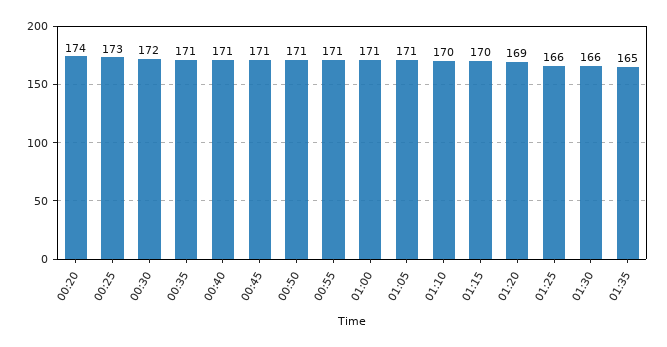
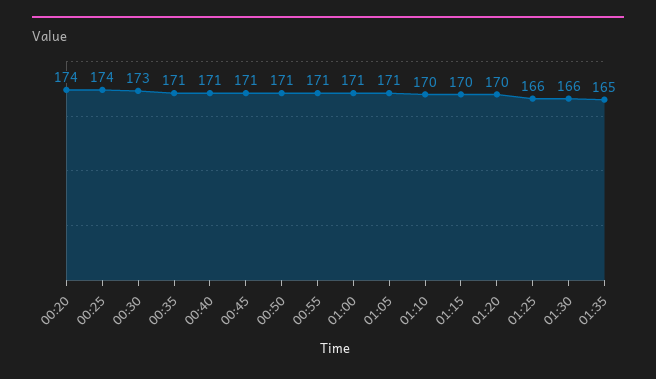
  {
    "00:20": 174,
-   "00:25": 173,
+   "00:25": 174,
-   "00:30": 172,
+   "00:30": 173,
    "00:35": 171,
    "00:40": 171,
    "00:45": 171,
    "00:50": 171,
    "00:55": 171,
    "01:00": 171,
    "01:05": 171,
    "01:10": 170,
    "01:15": 170,
-   "01:20": 169,
+   "01:20": 170,
    "01:25": 166,
    "01:30": 166,
    "01:35": 165
  }

